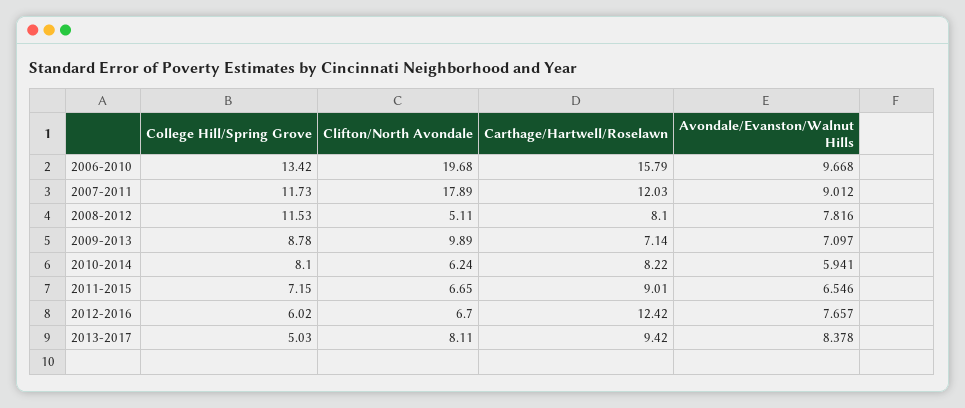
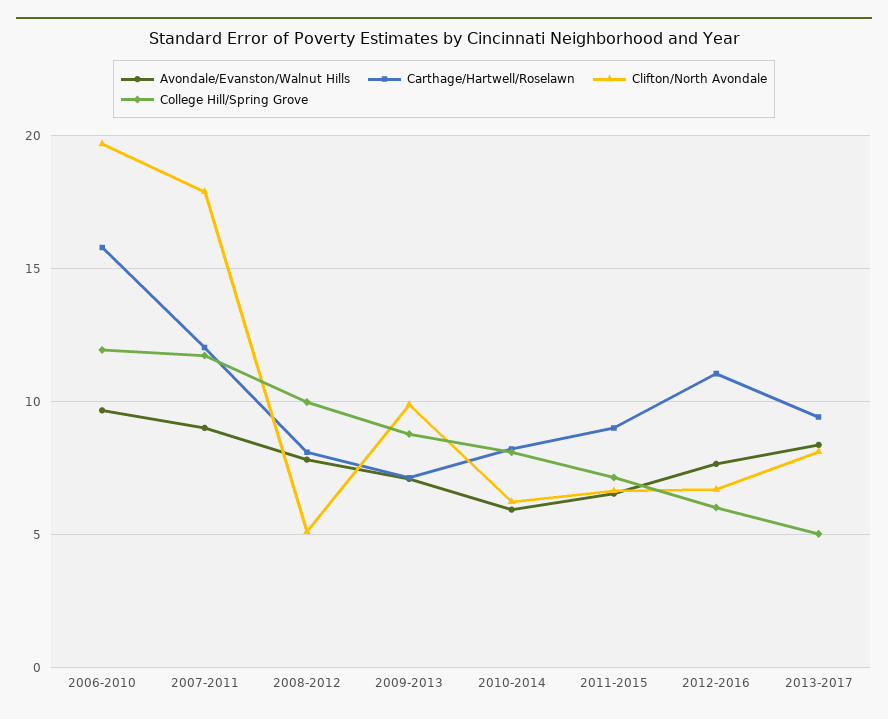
  {
    "College Hill/Spring Grove": {
-     "2006-2010": 13.42,
+     "2006-2010": 12,
      "2007-2011": 11.73,
-     "2008-2012": 11.53,
+     "2008-2012": 10,
      "2009-2013": 8.78,
      "2010-2014": 8.1,
      "2011-2015": 7.15,
      "2012-2016": 6.02,
      "2013-2017": 5.03
    },
    "Clifton/North Avondale": {
      "2006-2010": 19.68,
      "2007-2011": 17.89,
      "2008-2012": 5.11,
      "2009-2013": 9.89,
      "2010-2014": 6.24,
      "2011-2015": 6.65,
      "2012-2016": 6.7,
      "2013-2017": 8.11
    },
    "Carthage/Hartwell/Roselawn": {
      "2006-2010": 15.79,
      "2007-2011": 12.03,
      "2008-2012": 8.1,
      "2009-2013": 7.14,
      "2010-2014": 8.22,
      "2011-2015": 9.01,
-     "2012-2016": 12.42,
+     "2012-2016": 11,
      "2013-2017": 9.42
    },
    "Avondale/Evanston/Walnut Hills": {
      "2006-2010": 9.668,
      "2007-2011": 9.012,
      "2008-2012": 7.816,
      "2009-2013": 7.097,
      "2010-2014": 5.941,
      "2011-2015": 6.546,
      "2012-2016": 7.657,
      "2013-2017": 8.378
    }
  }

